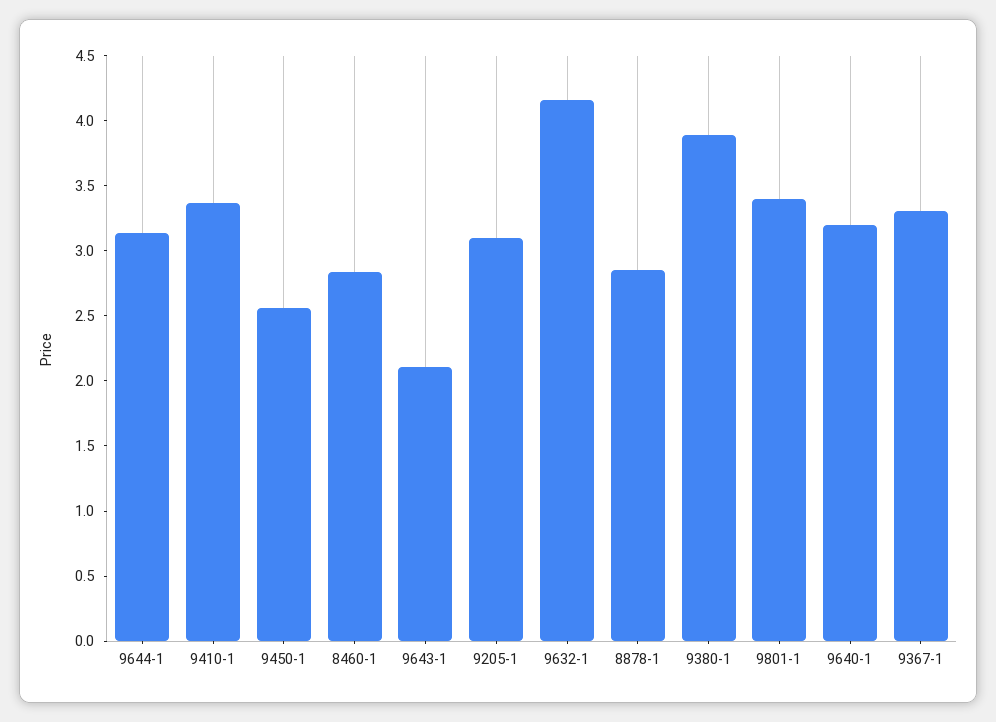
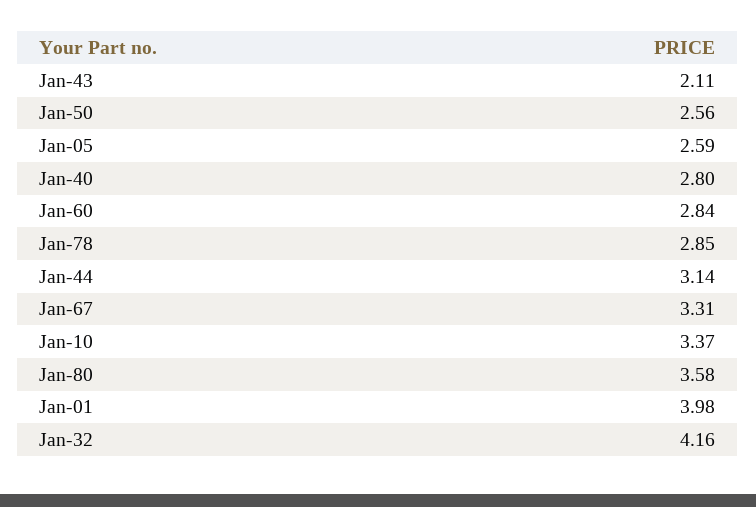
  {
    "9644-1": 3.14,
    "9410-1": 3.37,
    "9450-1": 2.56,
    "8460-1": 2.84,
    "9643-1": 2.11,
-   "9205-1": 3.1,
+   "9205-1": 2.59,
    "9632-1": 4.16,
    "8878-1": 2.85,
-   "9380-1": 3.9,
+   "9380-1": 3.58,
-   "9801-1": 3.4,
+   "9801-1": 3.98,
-   "9640-1": 3.2,
+   "9640-1": 2.8,
    "9367-1": 3.31
  }

